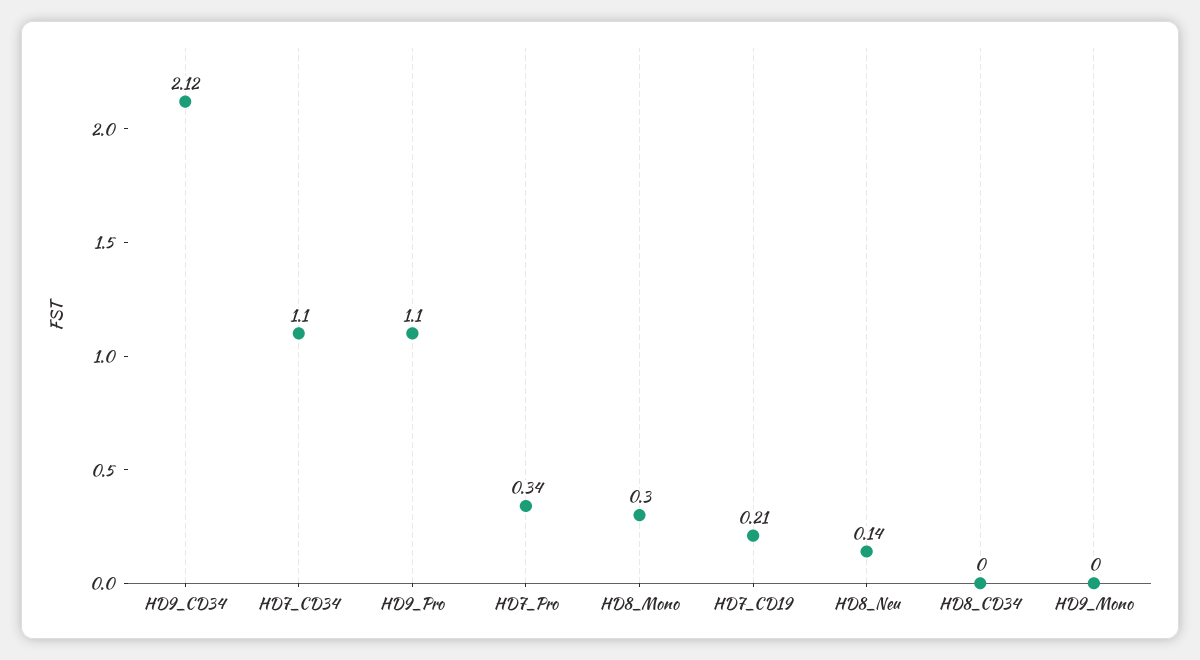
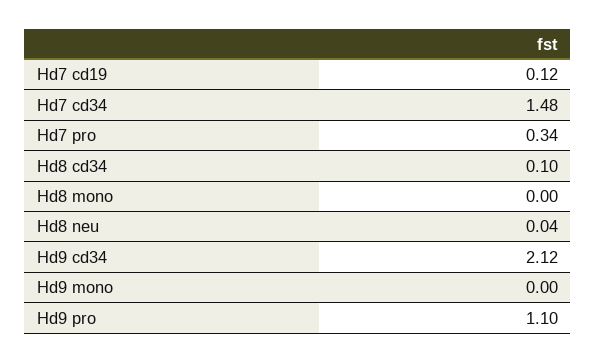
  {
    "HD9_CD34": 2.12,
-   "HD7_CD34": 1.1,
+   "HD7_CD34": 1.48,
    "HD9_Pro": 1.1,
    "HD7_Pro": 0.34,
-   "HD8_Mono": 0.3,
+   "HD8_Mono": 0,
-   "HD7_CD19": 0.21,
+   "HD7_CD19": 0.12,
-   "HD8_Neu": 0.14,
+   "HD8_Neu": 0.04,
-   "HD8_CD34": 0,
+   "HD8_CD34": 0.1,
    "HD9_Mono": 0
  }

